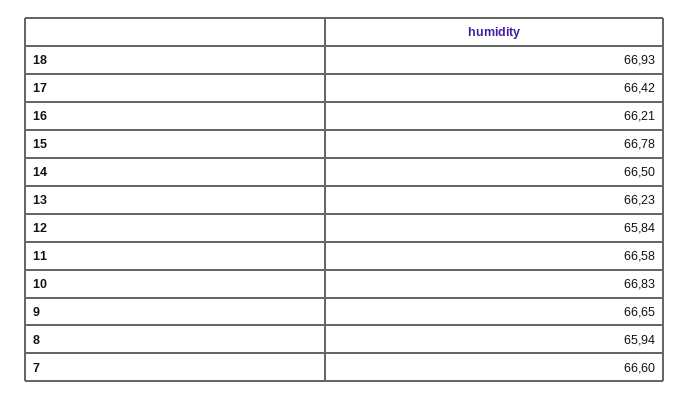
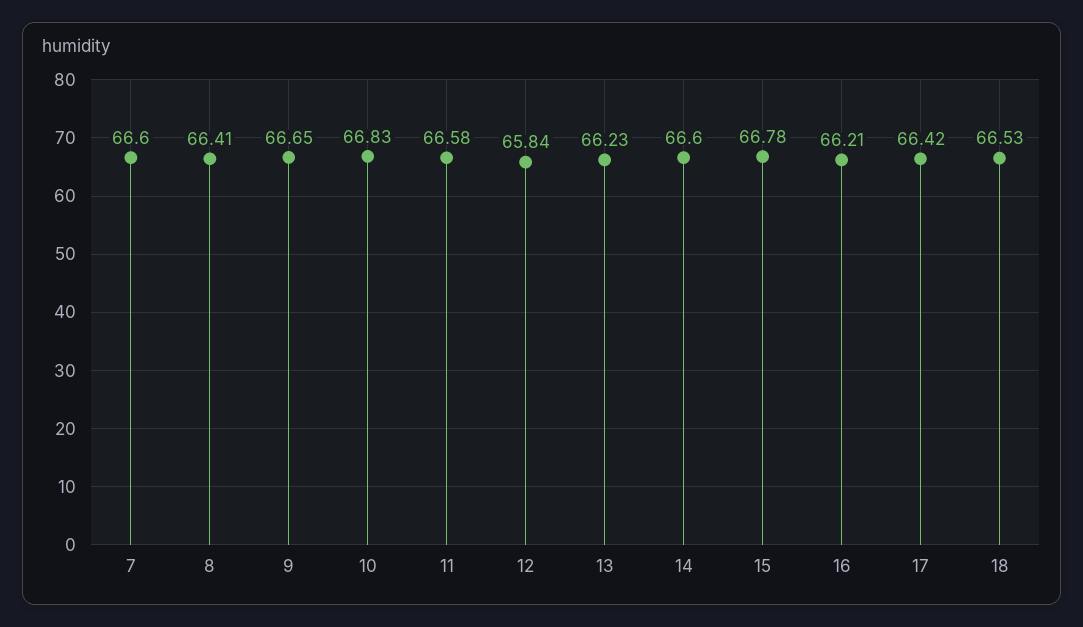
  {
-   "18": 66.93,
+   "18": 66.53,
    "17": 66.42,
    "16": 66.21,
    "15": 66.78,
-   "14": 66.5,
+   "14": 66.6,
    "13": 66.23,
    "12": 65.84,
    "11": 66.58,
    "10": 66.83,
    "9": 66.65,
-   "8": 65.94,
+   "8": 66.41,
    "7": 66.6
  }

